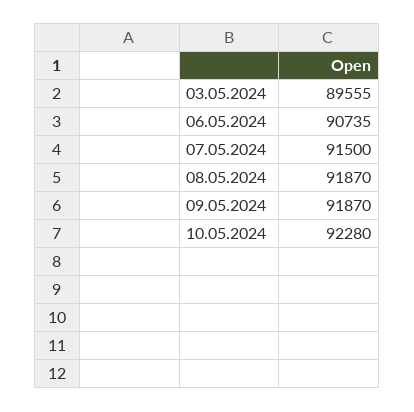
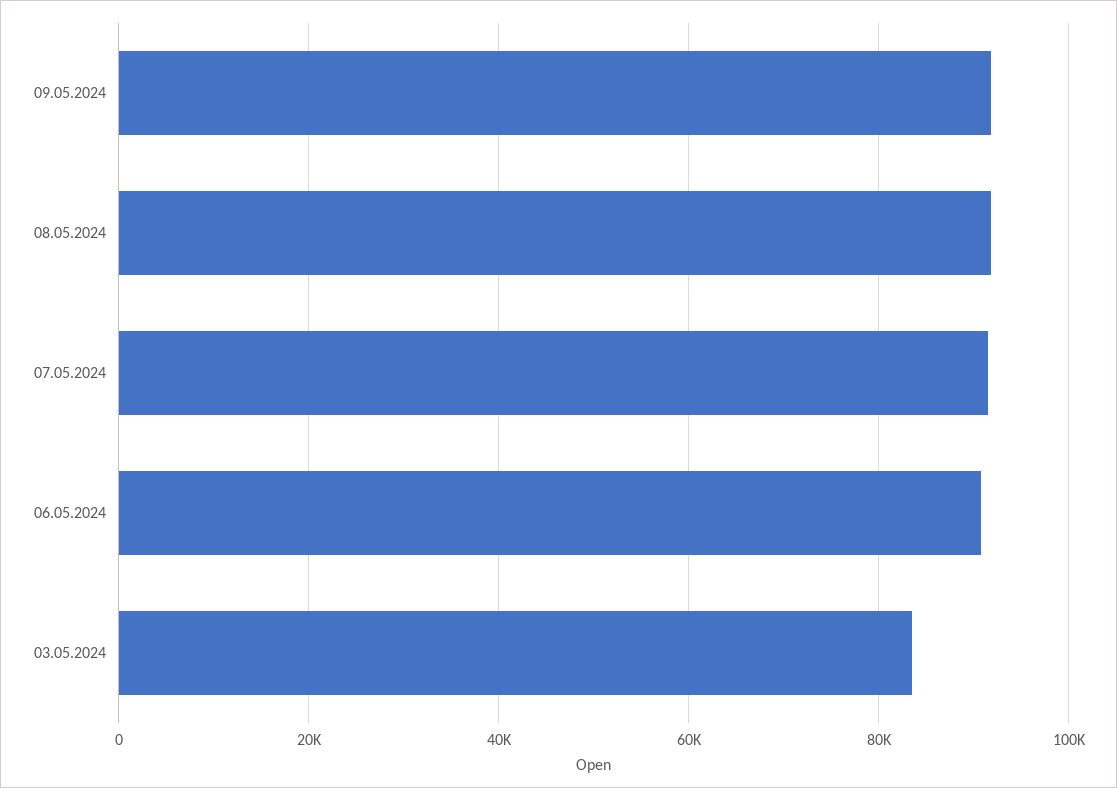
  {
-   "03.05.2024": 89555,
+   "03.05.2024": 84000,
    "06.05.2024": 90735,
    "07.05.2024": 91500,
    "08.05.2024": 91870,
-   "09.05.2024": 91870,
+   "09.05.2024": 91870
-   "10.05.2024": 92280
  }

